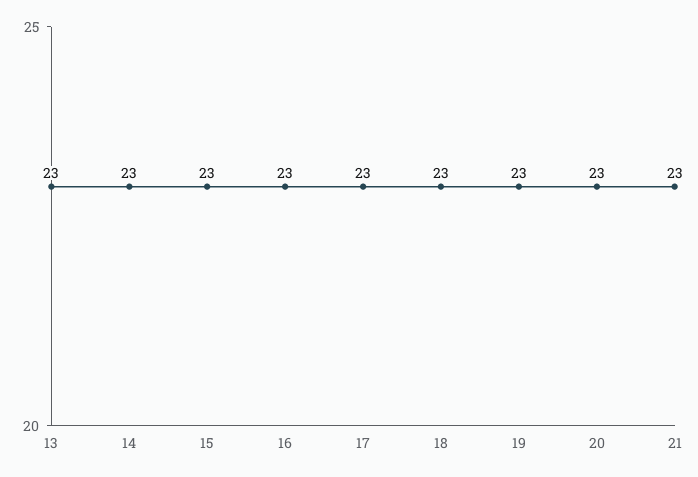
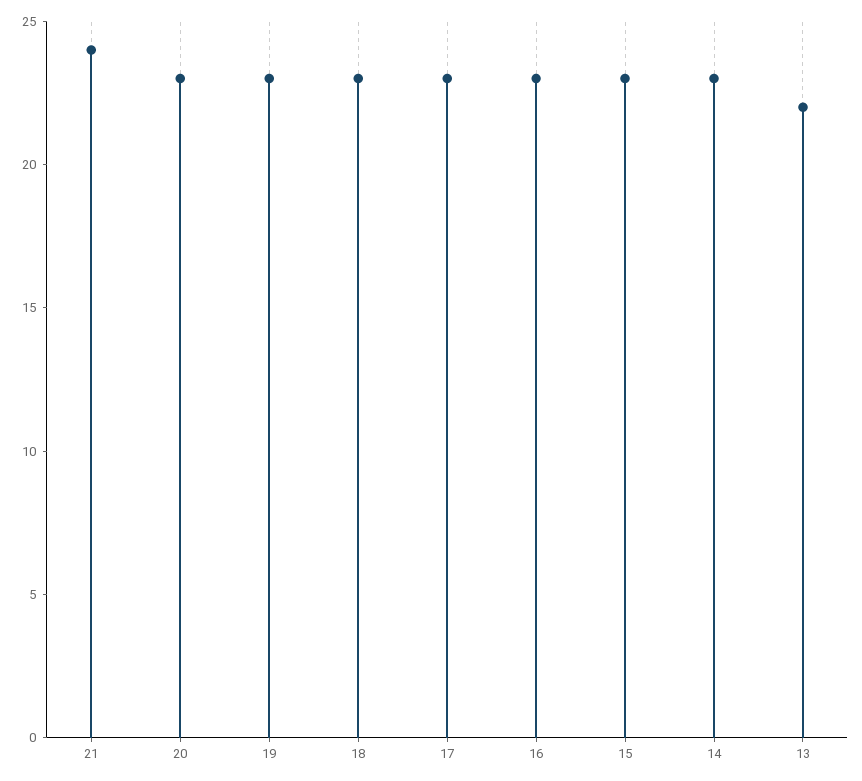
  {
-   "13": 23,
+   "13": 22,
    "14": 23,
    "15": 23,
    "16": 23,
    "17": 23,
    "18": 23,
    "19": 23,
    "20": 23,
-   "21": 23
+   "21": 24
  }

